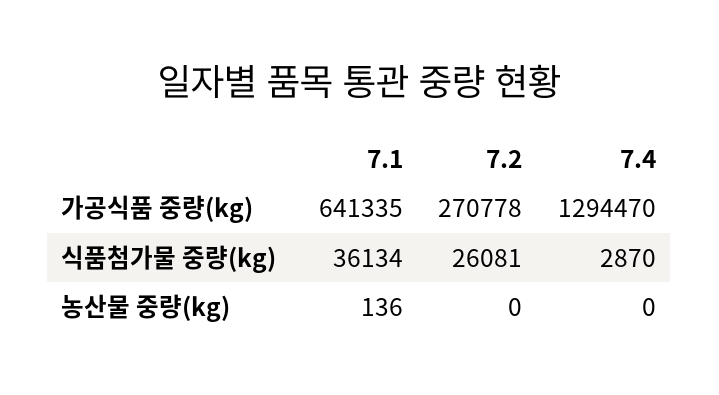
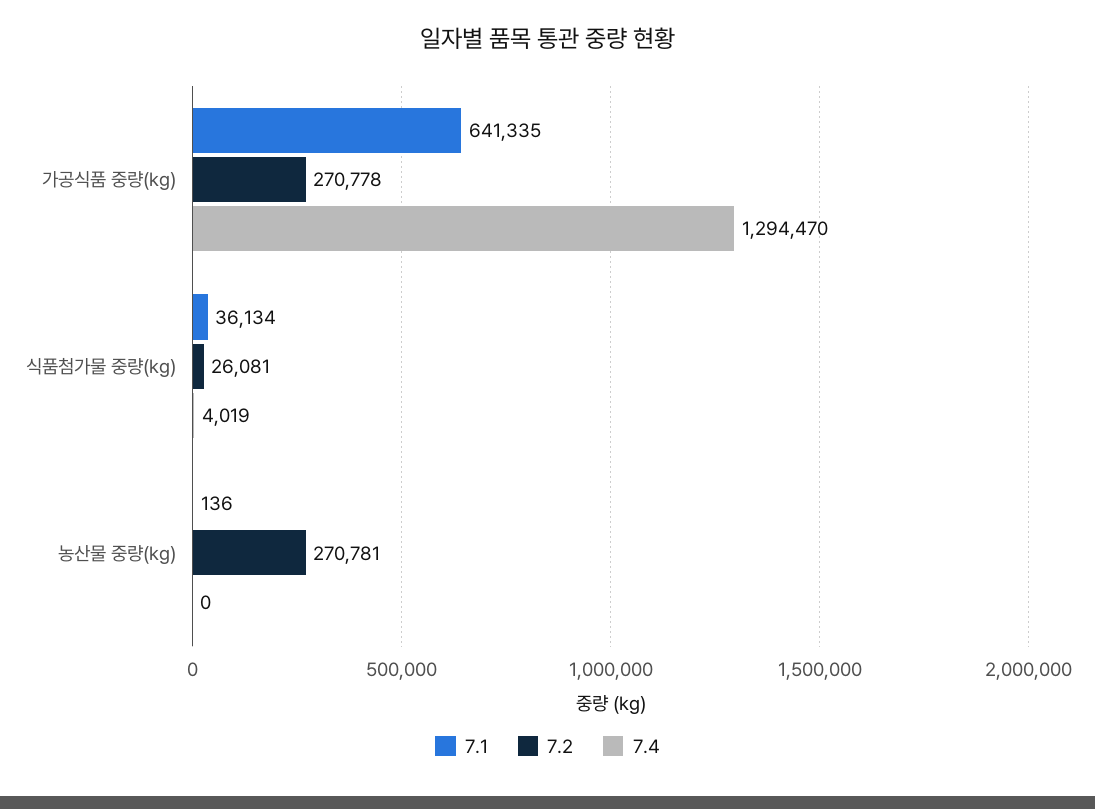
  {
    "7.1": {
      "가공식품 중량(kg)": 641335,
      "식품첨가물 중량(kg)": 36134,
      "농산물 중량(kg)": 136
    },
    "7.2": {
      "가공식품 중량(kg)": 270778,
      "식품첨가물 중량(kg)": 26081,
-     "농산물 중량(kg)": 0
+     "농산물 중량(kg)": 270781
    },
    "7.4": {
      "가공식품 중량(kg)": 1294470,
-     "식품첨가물 중량(kg)": 2870,
+     "식품첨가물 중량(kg)": 4019,
      "농산물 중량(kg)": 0
    }
  }

